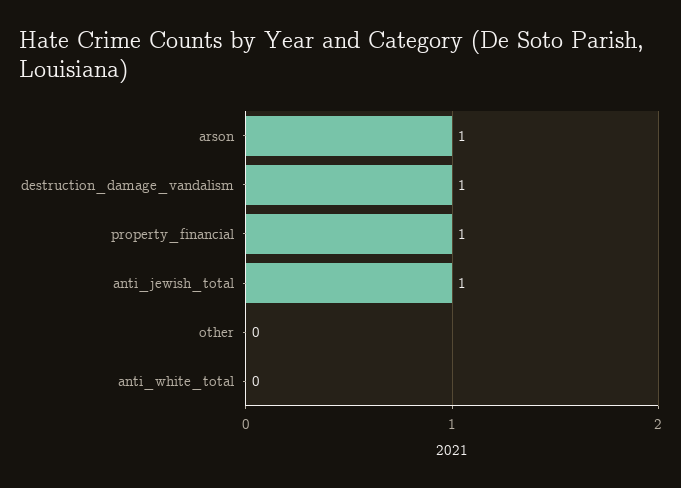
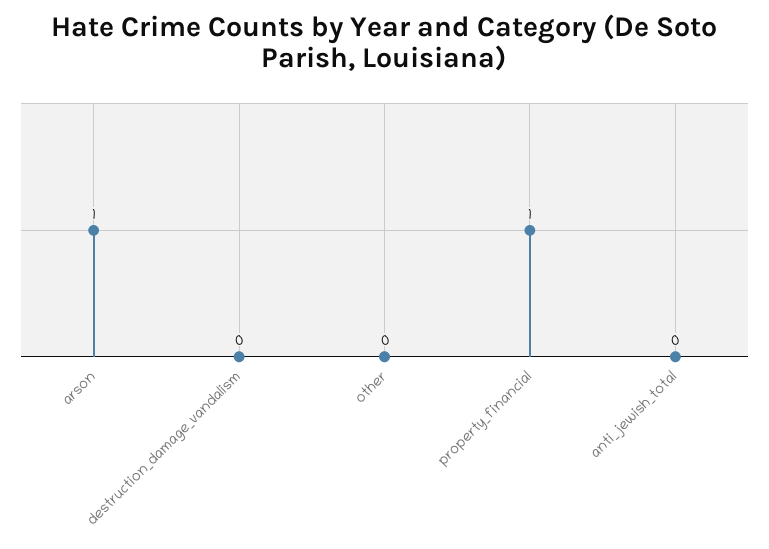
  {
    "arson": 1,
-   "destruction_damage_vandalism": 1,
+   "destruction_damage_vandalism": 0,
    "property_financial": 1,
-   "anti_jewish_total": 1,
+   "anti_jewish_total": 0,
-   "other": 0,
+   "other": 0
-   "anti_white_total": 0
  }

